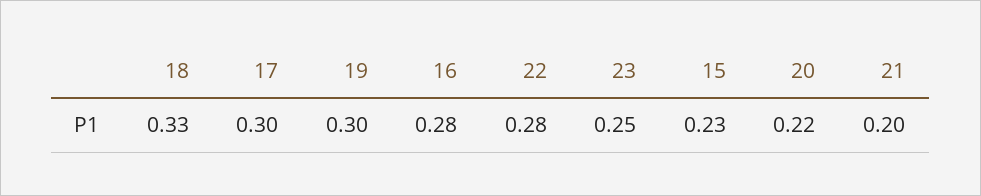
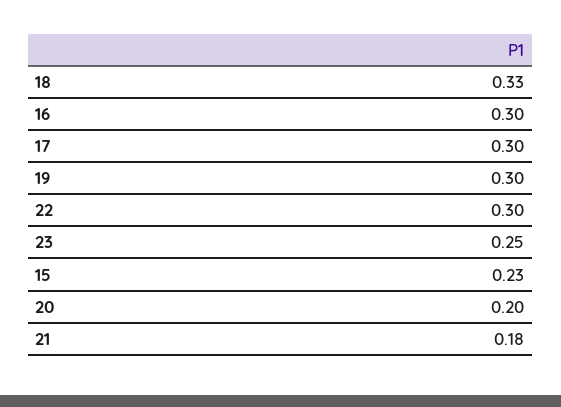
  {
    "18": 0.33,
    "17": 0.3,
    "19": 0.3,
-   "16": 0.28,
+   "16": 0.3,
-   "22": 0.28,
+   "22": 0.3,
    "23": 0.25,
    "15": 0.23,
-   "20": 0.22,
+   "20": 0.2,
-   "21": 0.2
+   "21": 0.18
  }

